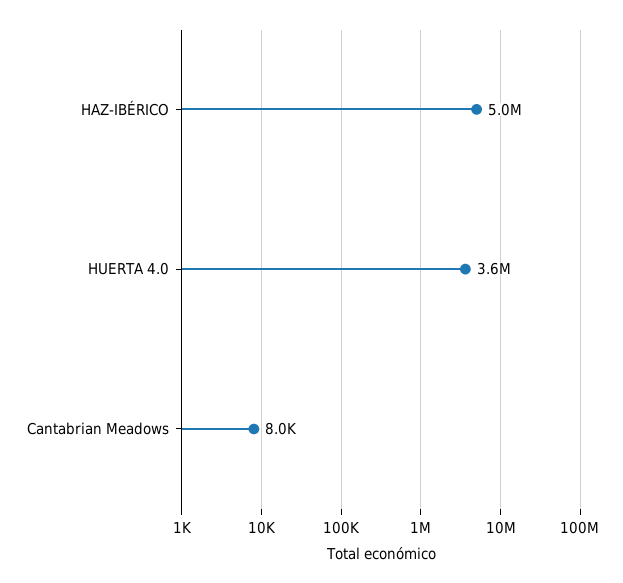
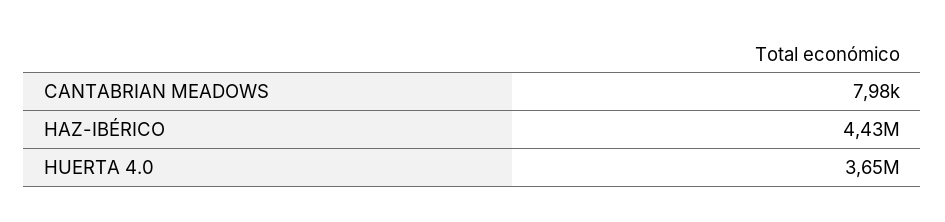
  {
-   "HAZ-IBÉRICO": 5000000,
+   "HAZ-IBÉRICO": 4430000,
    "HUERTA 4.0": 3650000,
    "Cantabrian Meadows": 7980
  }

